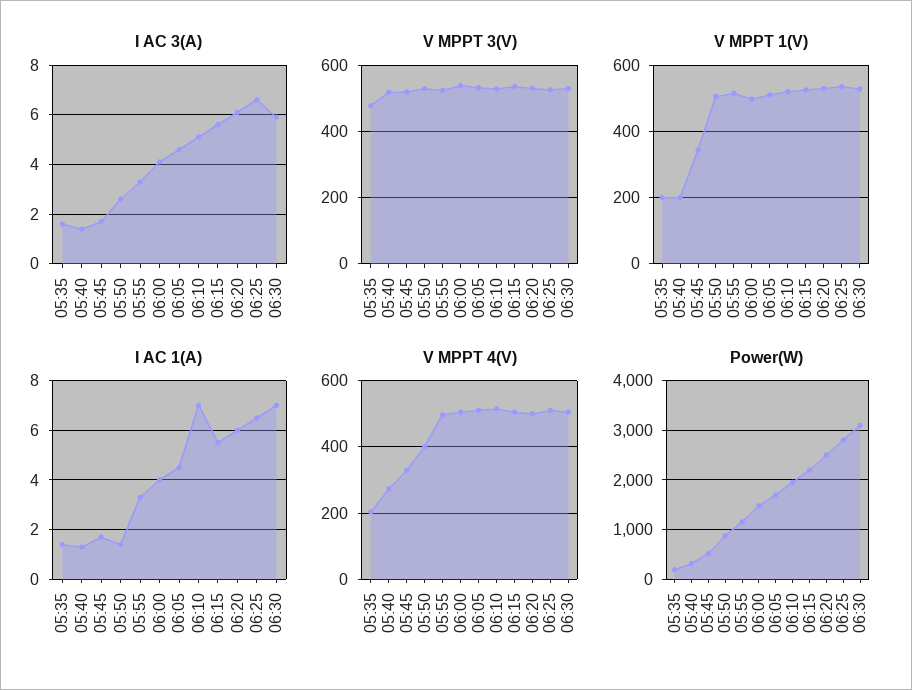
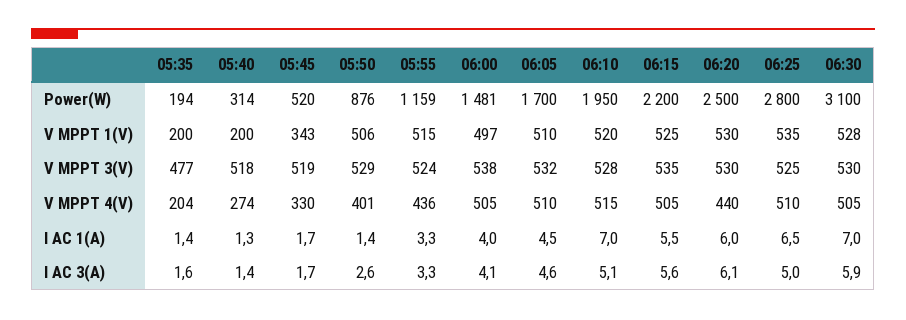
  {
    "I AC 3(A)": {
      "05:35": 1.6,
      "05:40": 1.4,
      "05:45": 1.7,
      "05:50": 2.6,
      "05:55": 3.3,
      "06:00": 4.1,
      "06:05": 4.6,
      "06:10": 5.1,
      "06:15": 5.6,
      "06:20": 6.1,
-     "06:25": 6.5,
+     "06:25": 5,
      "06:30": 5.9
    },
    "V MPPT 3(V)": {
      "05:35": 477,
      "05:40": 518,
      "05:45": 519,
      "05:50": 529,
      "05:55": 524,
      "06:00": 538,
      "06:05": 532,
      "06:10": 528,
      "06:15": 535,
      "06:20": 530,
      "06:25": 525,
      "06:30": 530
    },
    "V MPPT 1(V)": {
      "05:35": 200,
      "05:40": 200,
      "05:45": 343,
      "05:50": 506,
      "05:55": 515,
      "06:00": 497,
      "06:05": 510,
      "06:10": 520,
      "06:15": 525,
      "06:20": 530,
      "06:25": 535,
      "06:30": 528
    },
    "I AC 1(A)": {
      "05:35": 1.4,
      "05:40": 1.3,
      "05:45": 1.7,
      "05:50": 1.4,
      "05:55": 3.3,
      "06:00": 4,
      "06:05": 4.5,
      "06:10": 7,
      "06:15": 5.5,
      "06:20": 6,
      "06:25": 6.5,
      "06:30": 7
    },
    "V MPPT 4(V)": {
      "05:35": 204,
      "05:40": 274,
      "05:45": 330,
      "05:50": 401,
-     "05:55": 500,
+     "05:55": 436,
      "06:00": 505,
      "06:05": 510,
      "06:10": 515,
      "06:15": 505,
-     "06:20": 500,
+     "06:20": 440,
      "06:25": 510,
      "06:30": 505
    },
    "Power(W)": {
      "05:35": 194,
      "05:40": 314,
      "05:45": 520,
      "05:50": 876,
      "05:55": 1159,
      "06:00": 1481,
      "06:05": 1700,
      "06:10": 1950,
      "06:15": 2200,
      "06:20": 2500,
      "06:25": 2800,
      "06:30": 3100
    }
  }

